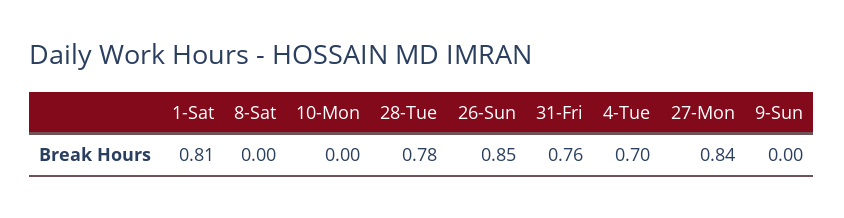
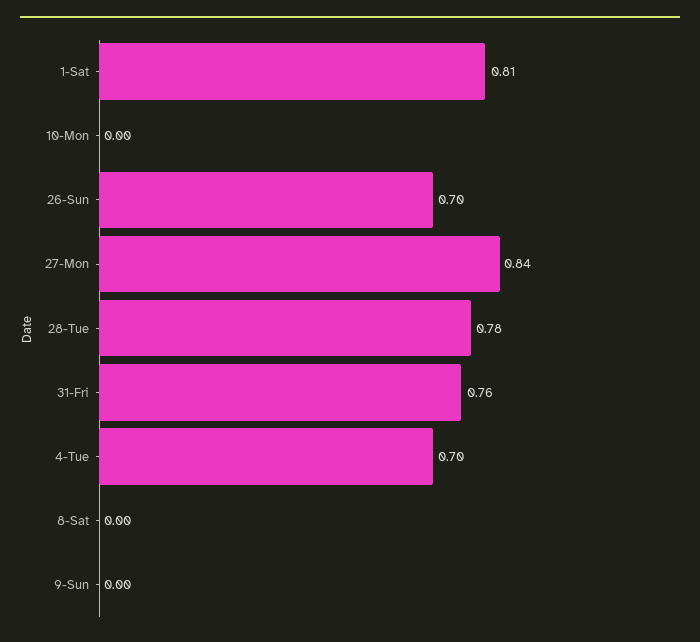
  {
    "1-Sat": 0.81,
    "8-Sat": 0,
    "10-Mon": 0,
    "28-Tue": 0.78,
-   "26-Sun": 0.85,
+   "26-Sun": 0.7,
    "31-Fri": 0.76,
    "4-Tue": 0.7,
    "27-Mon": 0.84,
    "9-Sun": 0
  }

